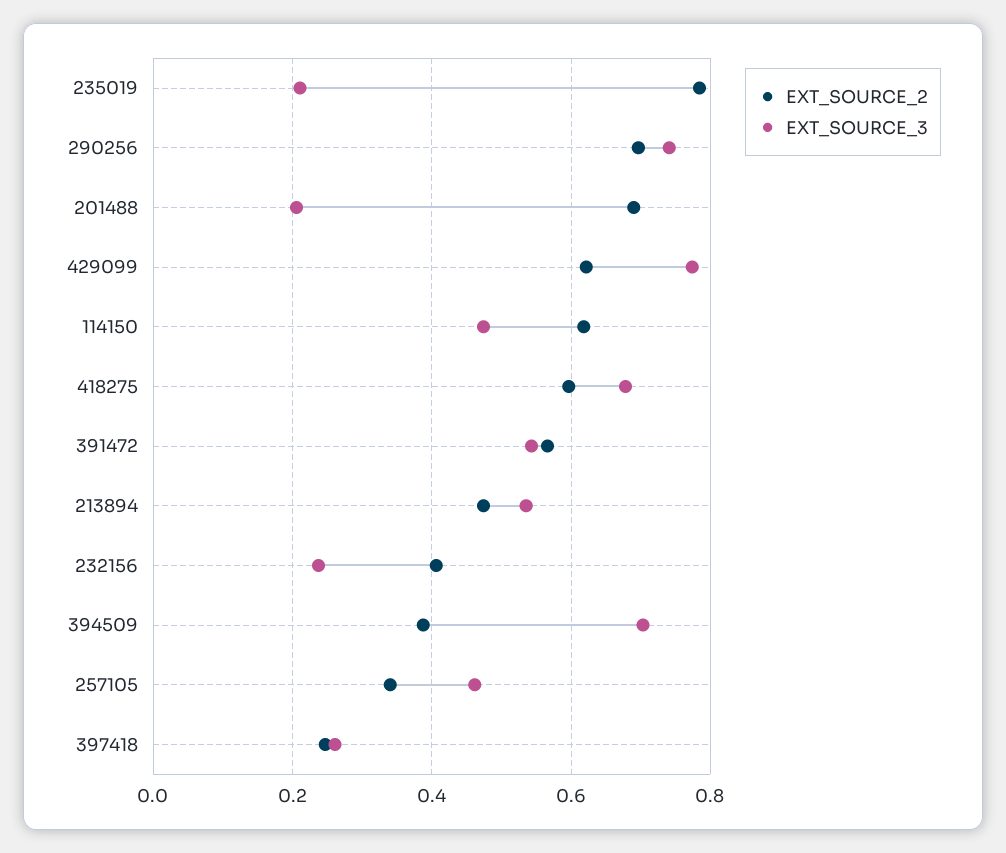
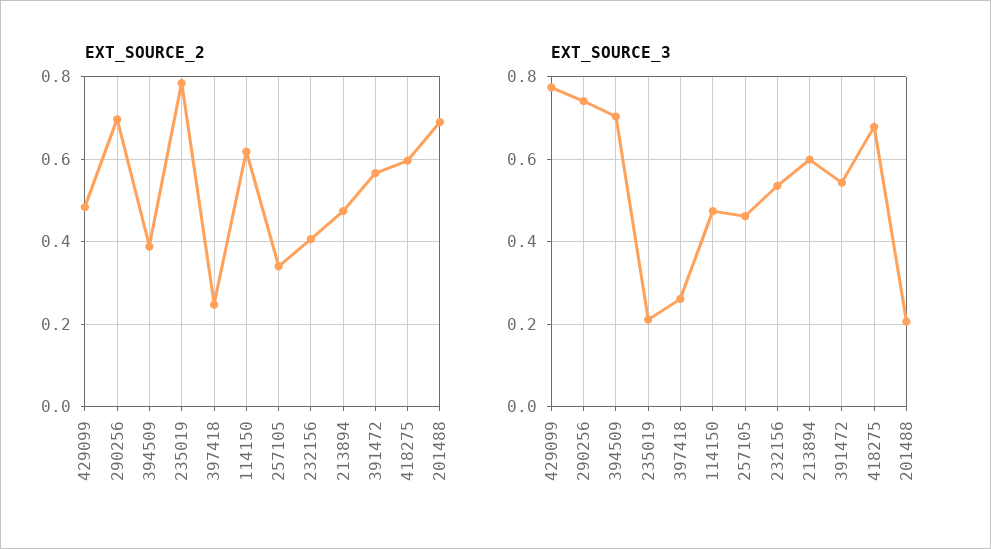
  {
    "EXT_SOURCE_2": {
      "235019": 0.78,
      "290256": 0.7,
      "201488": 0.68,
-     "429099": 0.62,
+     "429099": 0.48,
      "114150": 0.62,
      "418275": 0.6,
      "391472": 0.56,
      "213894": 0.48,
      "232156": 0.4,
      "394509": 0.38,
      "257105": 0.34,
      "397418": 0.24
    },
    "EXT_SOURCE_3": {
      "235019": 0.22,
      "290256": 0.74,
      "201488": 0.2,
      "429099": 0.78,
      "114150": 0.48,
      "418275": 0.68,
      "391472": 0.54,
-     "213894": 0.54,
+     "213894": 0.6,
-     "232156": 0.24,
+     "232156": 0.54,
      "394509": 0.7,
      "257105": 0.46,
      "397418": 0.26
    }
  }

